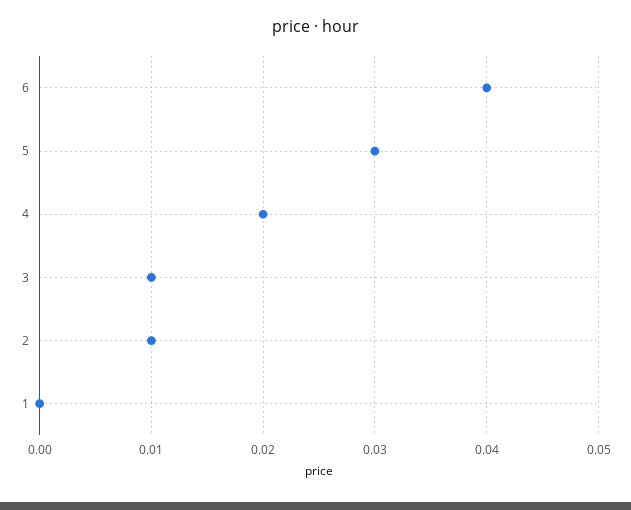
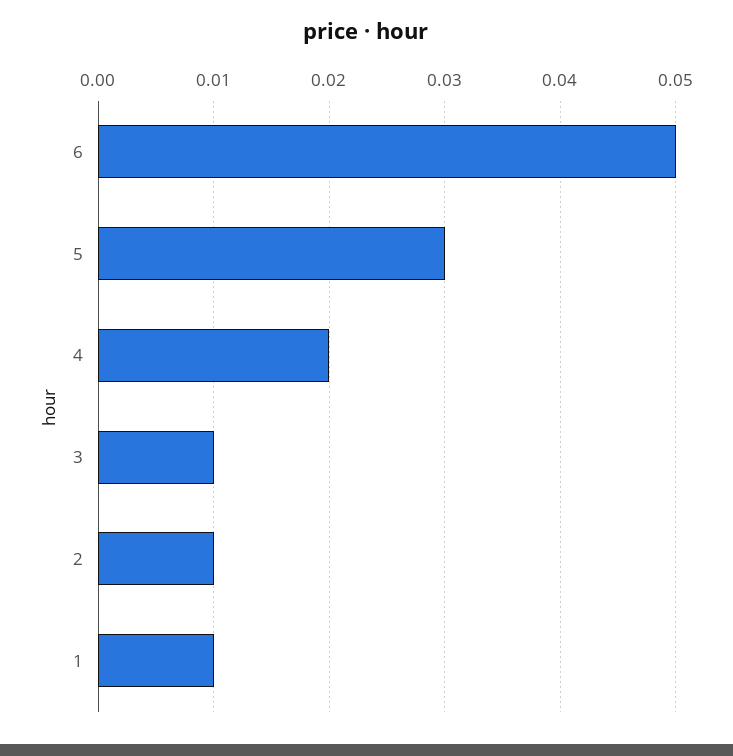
  {
-   "6": 0.04,
+   "6": 0.05,
    "5": 0.03,
    "4": 0.02,
    "3": 0.01,
    "2": 0.01,
-   "1": 0
+   "1": 0.01
  }

